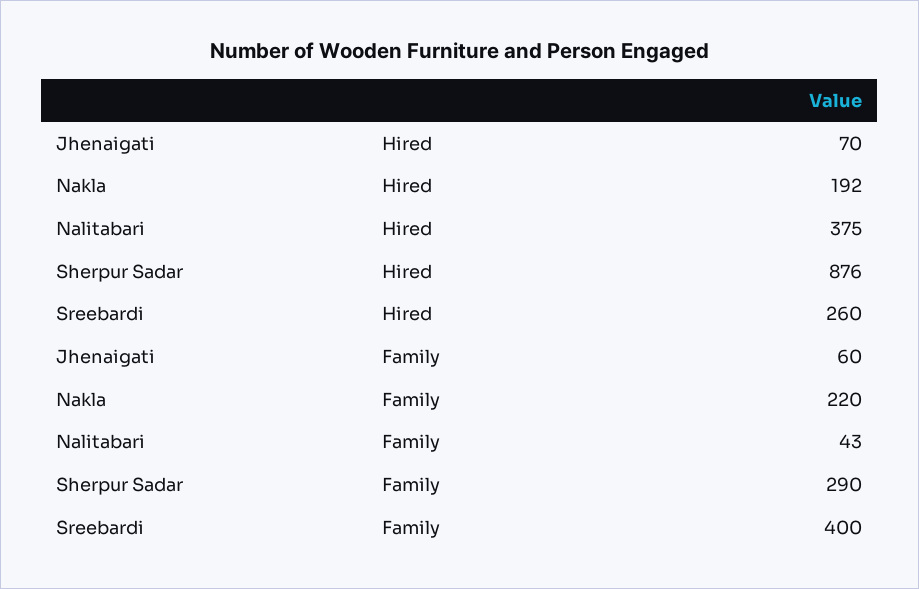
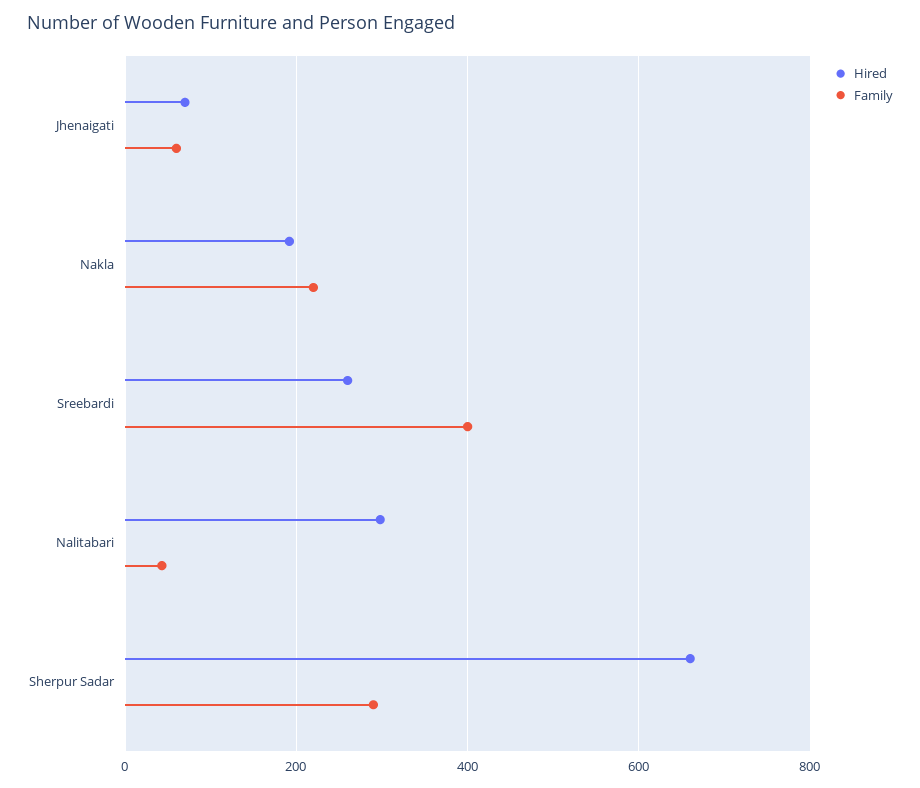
  {
    "Hired": {
      "Jhenaigati": 70,
      "Nakla": 192,
-     "Nalitabari": 375,
+     "Nalitabari": 300,
-     "Sherpur Sadar": 876,
+     "Sherpur Sadar": 660,
      "Sreebardi": 260
    },
    "Family": {
      "Jhenaigati": 60,
      "Nakla": 220,
      "Nalitabari": 43,
      "Sherpur Sadar": 290,
      "Sreebardi": 400
    }
  }

